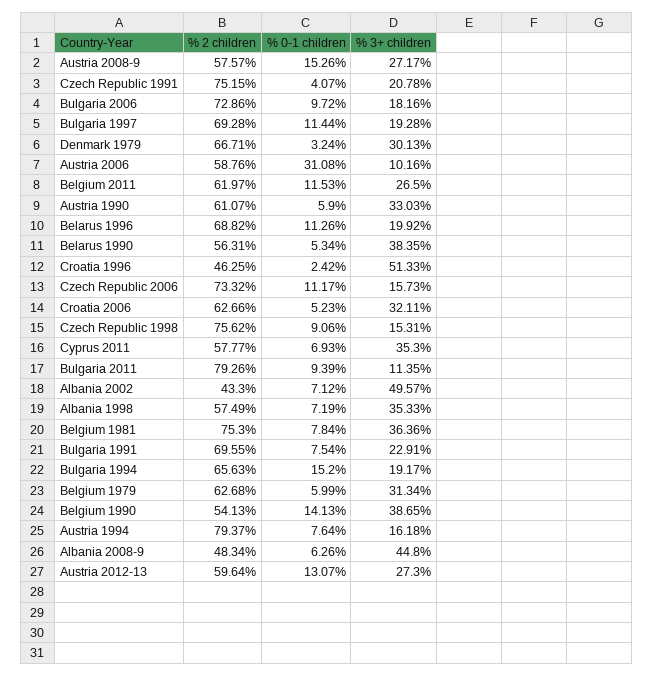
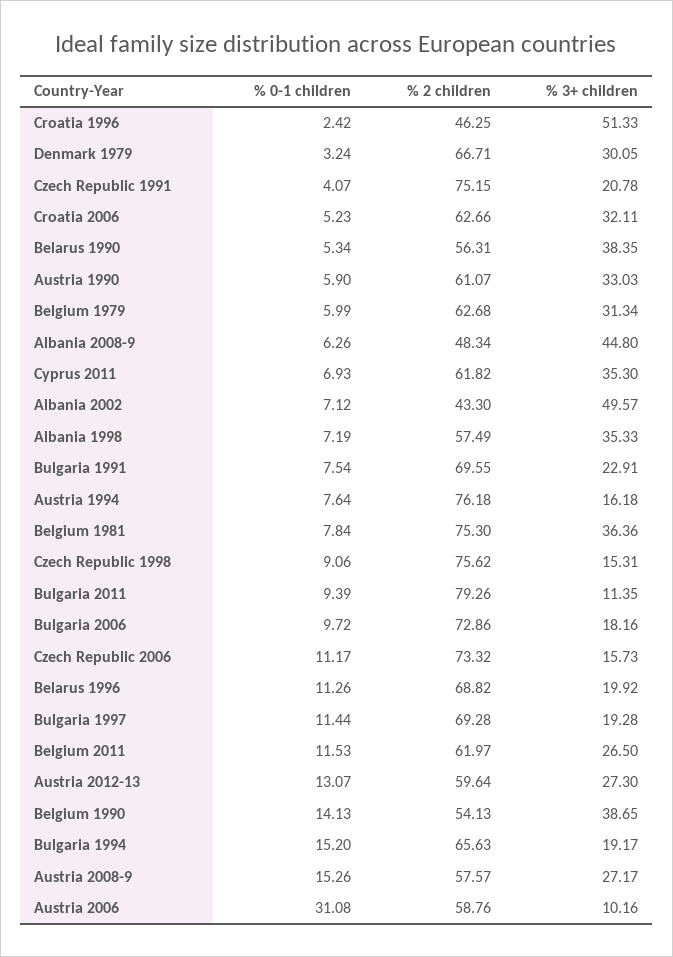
  {
    "% 2 children": {
      "Austria 2008-9": 57.57,
      "Czech Republic 1991": 75.15,
      "Bulgaria 2006": 72.86,
      "Bulgaria 1997": 69.28,
      "Denmark 1979": 66.71,
      "Austria 2006": 58.76,
      "Belgium 2011": 61.97,
      "Austria 1990": 61.07,
      "Belarus 1996": 68.82,
      "Belarus 1990": 56.31,
      "Croatia 1996": 46.25,
      "Czech Republic 2006": 73.32,
      "Croatia 2006": 62.66,
      "Czech Republic 1998": 75.62,
-     "Cyprus 2011": 57.77,
+     "Cyprus 2011": 61.82,
      "Bulgaria 2011": 79.26,
      "Albania 2002": 43.3,
      "Albania 1998": 57.49,
      "Belgium 1981": 75.3,
      "Bulgaria 1991": 69.55,
      "Bulgaria 1994": 65.63,
      "Belgium 1979": 62.68,
      "Belgium 1990": 54.13,
-     "Austria 1994": 79.37,
+     "Austria 1994": 76.18,
      "Albania 2008-9": 48.34,
      "Austria 2012-13": 59.64
    },
    "% 0-1 children": {
      "Austria 2008-9": 15.26,
      "Czech Republic 1991": 4.07,
      "Bulgaria 2006": 9.72,
      "Bulgaria 1997": 11.44,
      "Denmark 1979": 3.24,
      "Austria 2006": 31.08,
      "Belgium 2011": 11.53,
      "Austria 1990": 5.9,
      "Belarus 1996": 11.26,
      "Belarus 1990": 5.34,
      "Croatia 1996": 2.42,
      "Czech Republic 2006": 11.17,
      "Croatia 2006": 5.23,
      "Czech Republic 1998": 9.06,
      "Cyprus 2011": 6.93,
      "Bulgaria 2011": 9.39,
      "Albania 2002": 7.12,
      "Albania 1998": 7.19,
      "Belgium 1981": 7.84,
      "Bulgaria 1991": 7.54,
      "Bulgaria 1994": 15.2,
      "Belgium 1979": 5.99,
      "Belgium 1990": 14.13,
      "Austria 1994": 7.64,
      "Albania 2008-9": 6.26,
      "Austria 2012-13": 13.07
    },
    "% 3+ children": {
      "Austria 2008-9": 27.17,
      "Czech Republic 1991": 20.78,
      "Bulgaria 2006": 18.16,
      "Bulgaria 1997": 19.28,
-     "Denmark 1979": 30.13,
+     "Denmark 1979": 30.05,
      "Austria 2006": 10.16,
      "Belgium 2011": 26.5,
      "Austria 1990": 33.03,
      "Belarus 1996": 19.92,
      "Belarus 1990": 38.35,
      "Croatia 1996": 51.33,
      "Czech Republic 2006": 15.73,
      "Croatia 2006": 32.11,
      "Czech Republic 1998": 15.31,
      "Cyprus 2011": 35.3,
      "Bulgaria 2011": 11.35,
      "Albania 2002": 49.57,
      "Albania 1998": 35.33,
      "Belgium 1981": 36.36,
      "Bulgaria 1991": 22.91,
      "Bulgaria 1994": 19.17,
      "Belgium 1979": 31.34,
      "Belgium 1990": 38.65,
      "Austria 1994": 16.18,
      "Albania 2008-9": 44.8,
      "Austria 2012-13": 27.3
    }
  }

